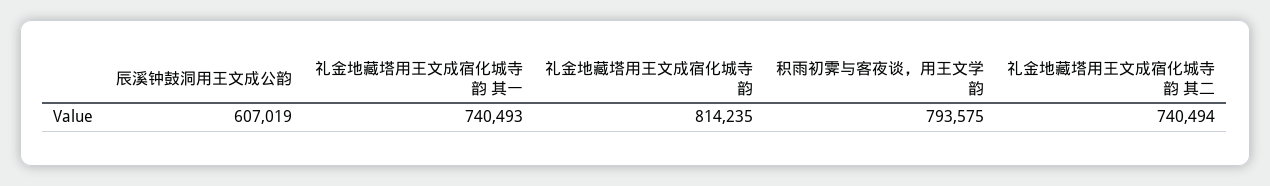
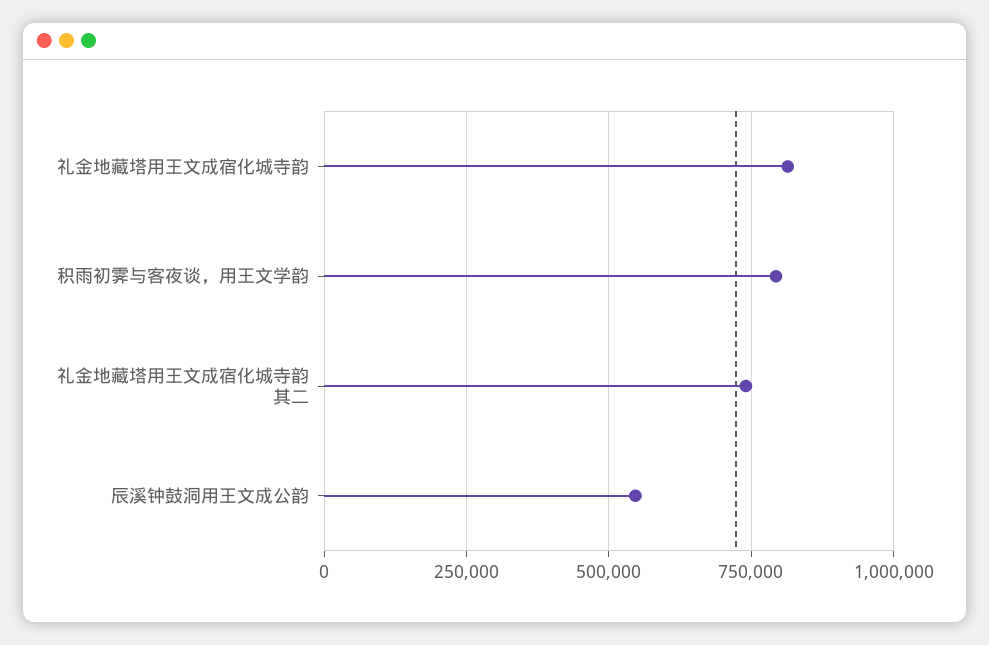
  {
-   "辰溪钟鼓洞用王文成公韵": 607019,
+   "辰溪钟鼓洞用王文成公韵": 550000,
-   "礼金地藏塔用王文成宿化城寺韵 其一": 740493,
    "礼金地藏塔用王文成宿化城寺韵": 814235,
    "积雨初霁与客夜谈，用王文学韵": 793575,
    "礼金地藏塔用王文成宿化城寺韵 其二": 740494
  }

